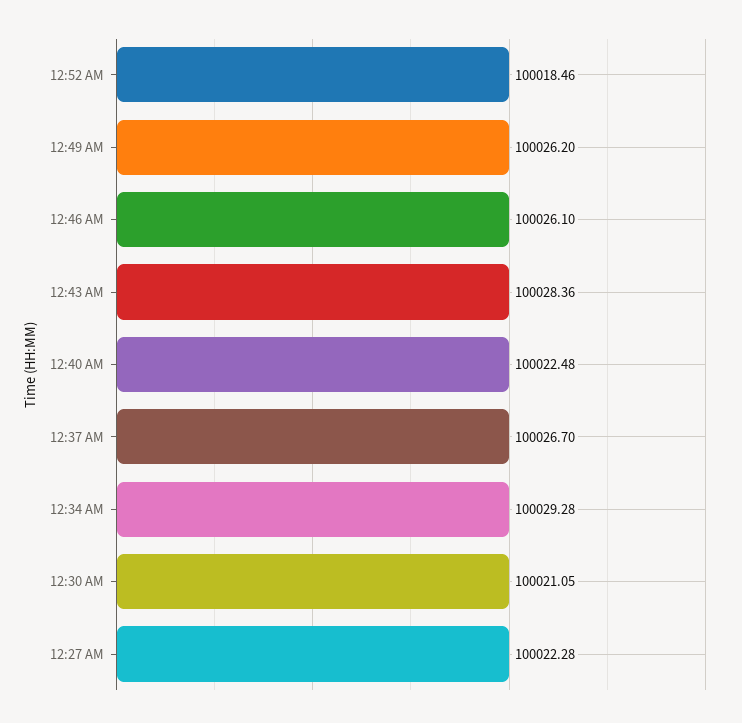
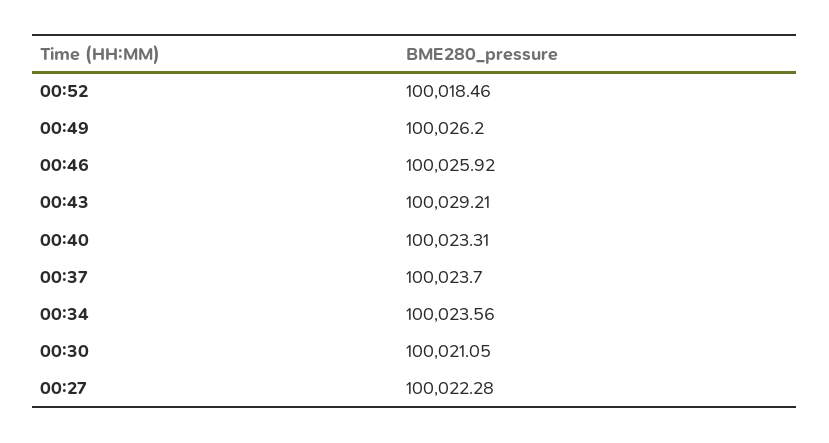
  {
    "12:52 AM": 100018.46,
    "12:49 AM": 100026.2,
-   "12:46 AM": 100026.1,
+   "12:46 AM": 100025.92,
-   "12:43 AM": 100028.36,
+   "12:43 AM": 100029.21,
-   "12:40 AM": 100022.48,
+   "12:40 AM": 100023.31,
-   "12:37 AM": 100026.7,
+   "12:37 AM": 100023.7,
-   "12:34 AM": 100029.28,
+   "12:34 AM": 100023.56,
    "12:30 AM": 100021.05,
    "12:27 AM": 100022.28
  }

